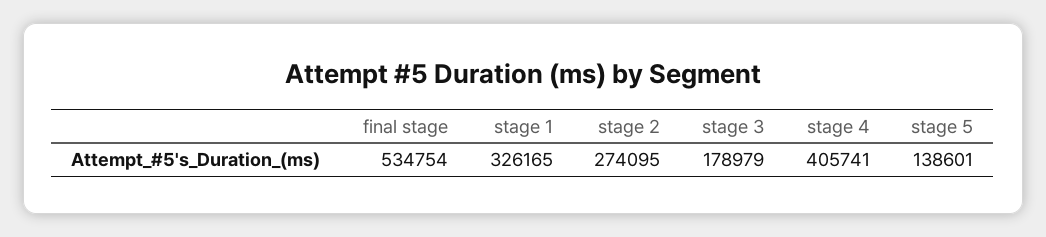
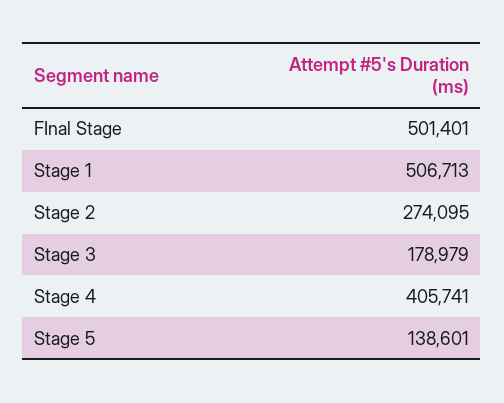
  {
-   "final stage": 534754,
+   "final stage": 501401,
-   "stage 1": 326165,
+   "stage 1": 506713,
    "stage 2": 274095,
    "stage 3": 178979,
    "stage 4": 405741,
    "stage 5": 138601
  }

